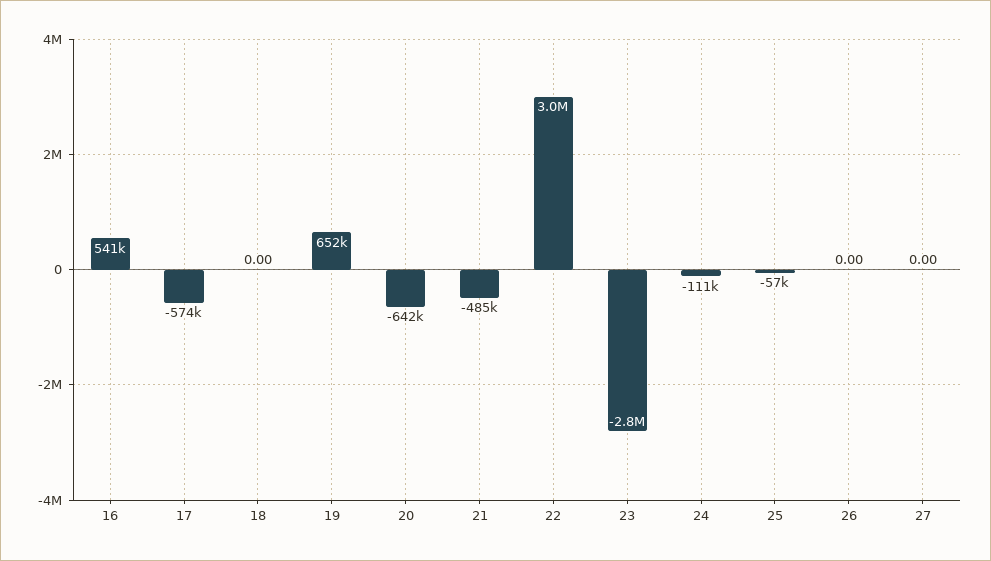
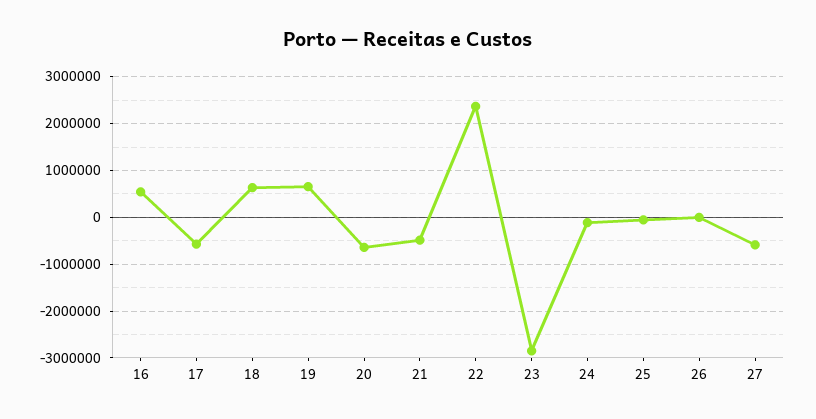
  {
    "16": 541000,
    "17": -574000,
-   "18": 0,
+   "18": 600000,
    "19": 652000,
    "20": -642000,
    "21": -485000,
-   "22": 3000000,
+   "22": 2400000,
    "23": -2800000,
    "24": -111000,
    "25": -57000,
    "26": 0,
-   "27": 0
+   "27": -600000
  }

